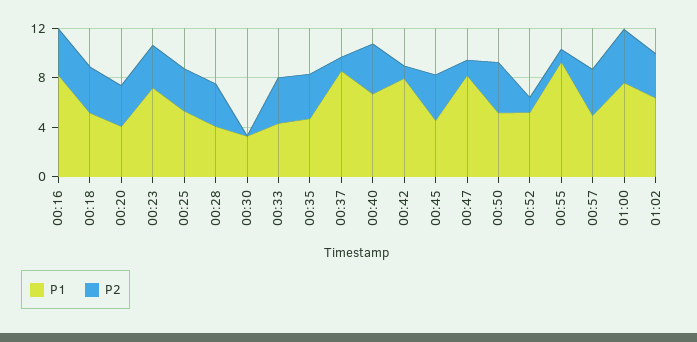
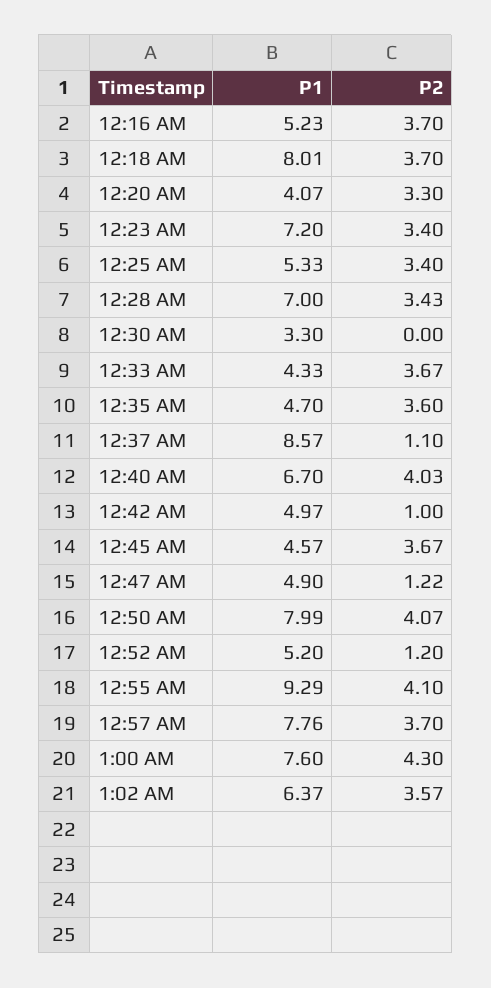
  {
    "P1": {
-     "00:16": 8,
+     "00:16": 5.23,
-     "00:18": 5,
+     "00:18": 8.01,
      "00:20": 4.07,
      "00:23": 7.2,
      "00:25": 5.33,
-     "00:28": 4,
+     "00:28": 7,
      "00:30": 3.3,
      "00:33": 4.33,
      "00:35": 4.7,
      "00:37": 8.57,
      "00:40": 6.7,
-     "00:42": 8,
+     "00:42": 4.97,
      "00:45": 4.57,
-     "00:47": 8,
+     "00:47": 4.9,
-     "00:50": 5,
+     "00:50": 7.99,
      "00:52": 5.2,
      "00:55": 9.29,
-     "00:57": 5,
+     "00:57": 7.76,
      "01:00": 7.6,
      "01:02": 6.37
    },
    "P2": {
      "00:16": 3.7,
      "00:18": 3.7,
      "00:20": 3.3,
      "00:23": 3.4,
      "00:25": 3.4,
      "00:28": 3.43,
      "00:30": 0,
      "00:33": 3.67,
      "00:35": 3.6,
      "00:37": 1.1,
      "00:40": 4.03,
      "00:42": 1,
      "00:45": 3.67,
      "00:47": 1.22,
      "00:50": 4.07,
      "00:52": 1.2,
-     "00:55": 1,
+     "00:55": 4.1,
      "00:57": 3.7,
      "01:00": 4.3,
      "01:02": 3.57
    }
  }

